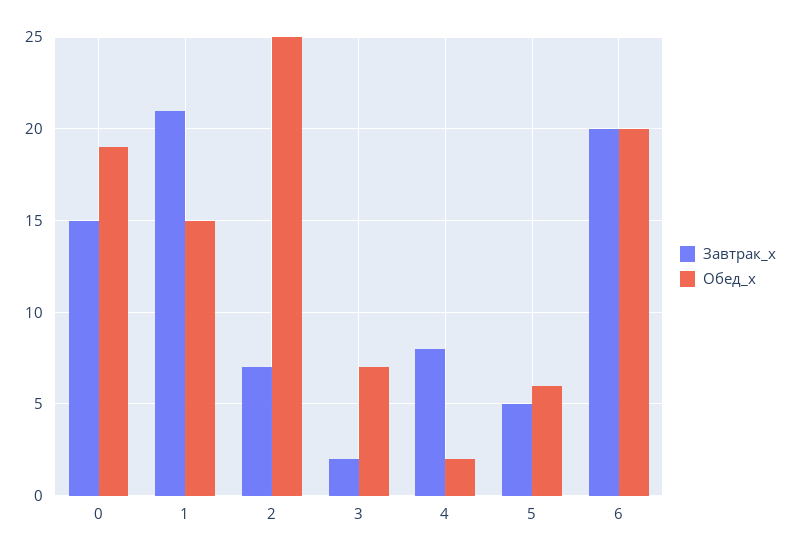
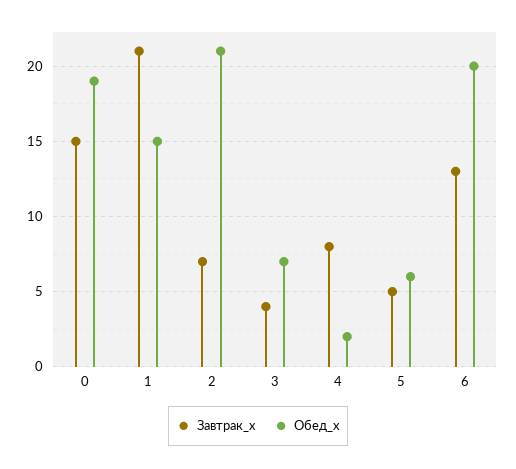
  {
    "Завтрак_x": {
      "0": 15,
      "1": 21,
      "2": 7,
-     "3": 2,
+     "3": 4,
      "4": 8,
      "5": 5,
-     "6": 20
+     "6": 13
    },
    "Обед_x": {
      "0": 19,
      "1": 15,
-     "2": 25,
+     "2": 21,
      "3": 7,
      "4": 2,
      "5": 6,
      "6": 20
    }
  }

